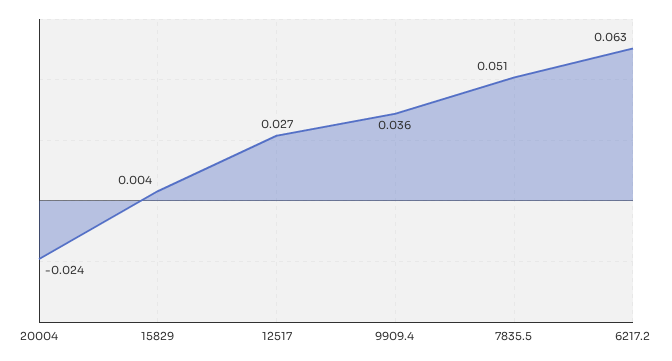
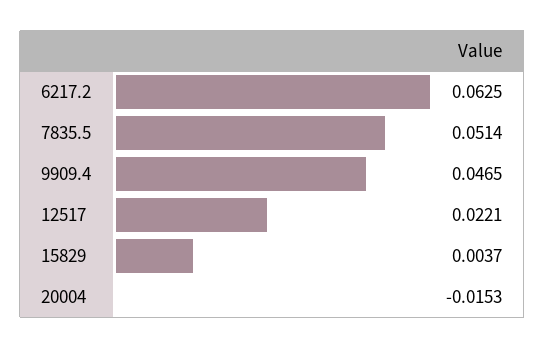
  {
-   "20004": -0.024,
+   "20004": -0.0153,
    "15829": 0.0037,
-   "12517": 0.027,
+   "12517": 0.0221,
-   "9909.4": 0.036,
+   "9909.4": 0.0465,
    "7835.5": 0.0514,
    "6217.2": 0.0625
  }

